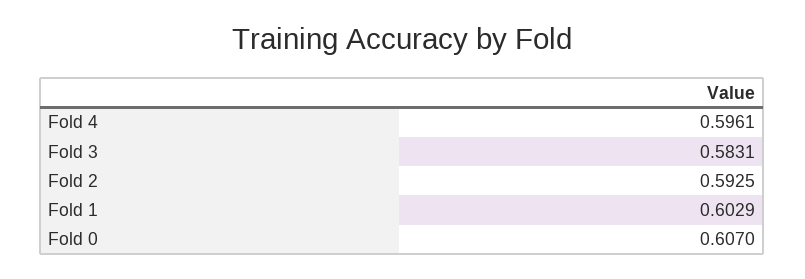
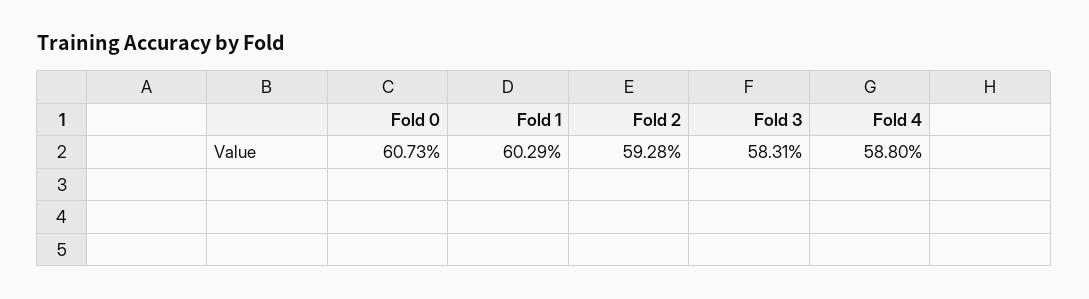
  {
-   "Fold 4": 0.5961,
+   "Fold 4": 0.588,
    "Fold 3": 0.5831,
-   "Fold 2": 0.5925,
+   "Fold 2": 0.5928,
    "Fold 1": 0.6029,
-   "Fold 0": 0.607
+   "Fold 0": 0.6073
  }

